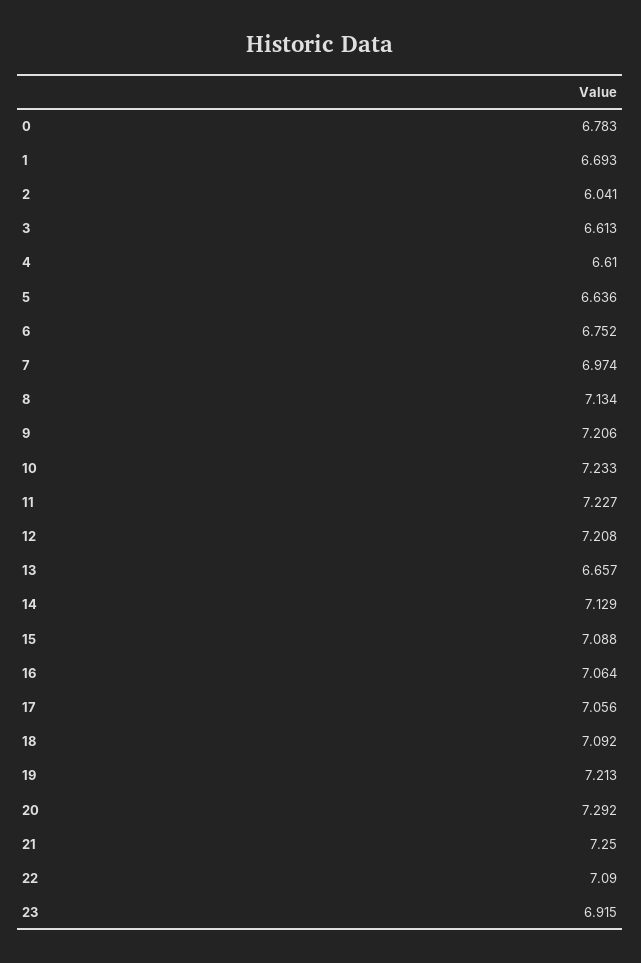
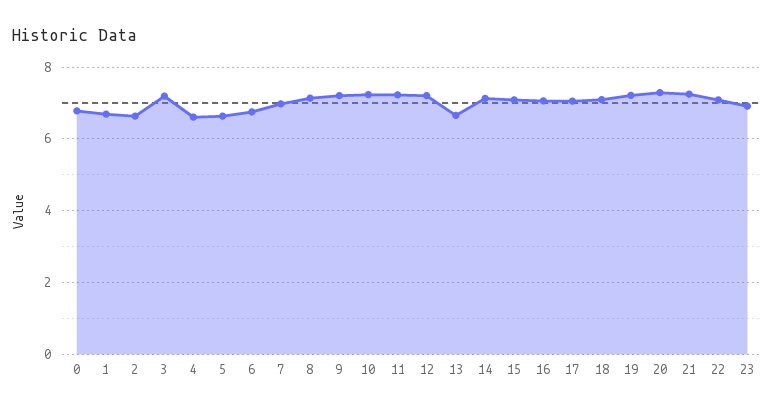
  {
    "0": 6.783,
    "1": 6.693,
-   "2": 6.041,
+   "2": 6.6,
-   "3": 6.613,
+   "3": 7.2,
    "4": 6.61,
    "5": 6.636,
    "6": 6.752,
    "7": 6.974,
    "8": 7.134,
    "9": 7.206,
    "10": 7.233,
    "11": 7.227,
    "12": 7.208,
    "13": 6.657,
    "14": 7.129,
    "15": 7.088,
    "16": 7.064,
    "17": 7.056,
    "18": 7.092,
    "19": 7.213,
    "20": 7.292,
    "21": 7.25,
    "22": 7.09,
    "23": 6.915
  }

